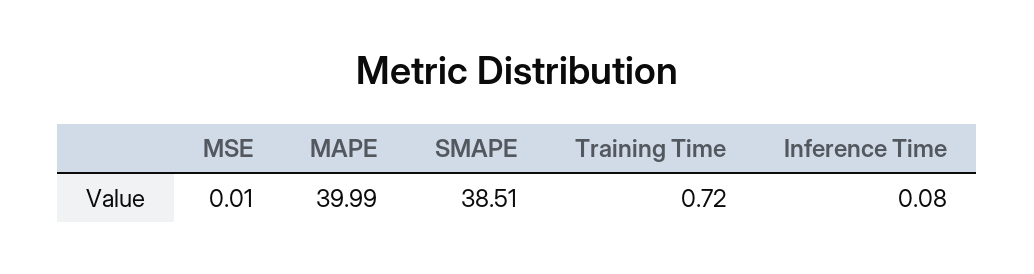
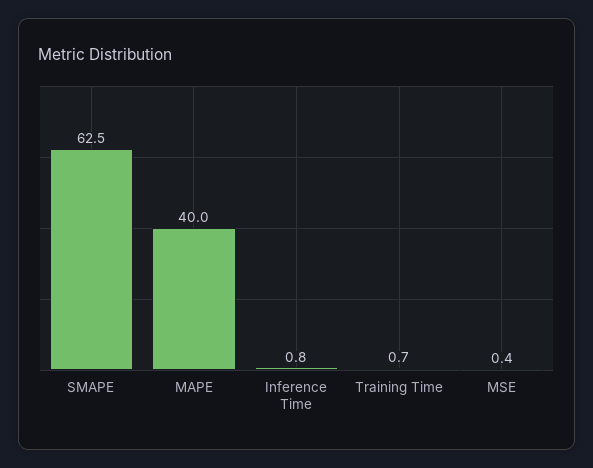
  {
-   "MSE": 0.01,
+   "MSE": 0.4,
    "MAPE": 39.99,
-   "SMAPE": 38.51,
+   "SMAPE": 62.5,
    "Training Time": 0.72,
-   "Inference Time": 0.08
+   "Inference Time": 0.8
  }

